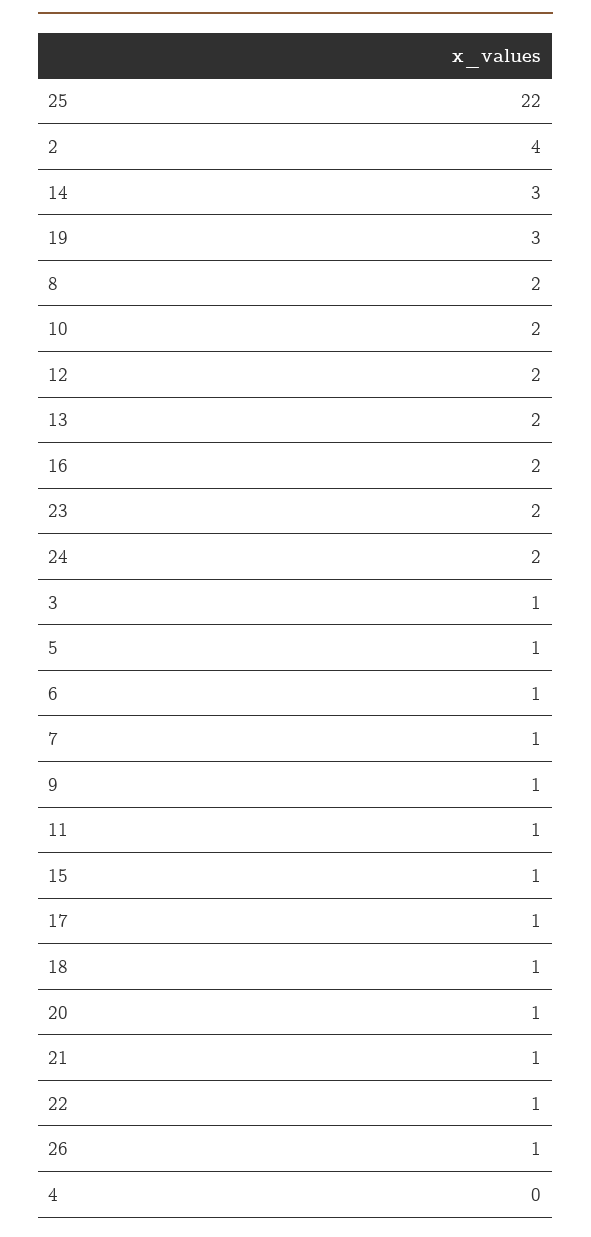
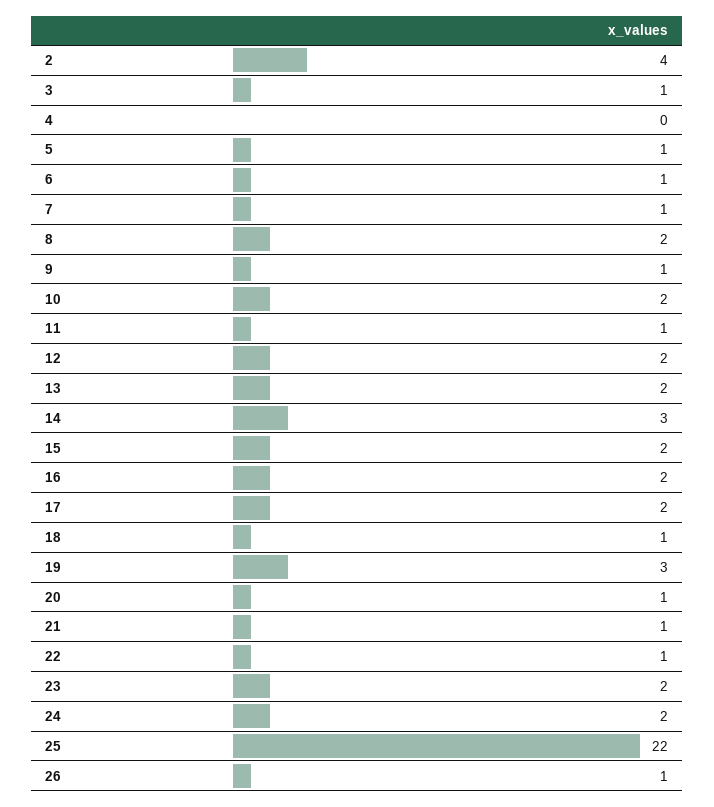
  {
    "25": 22,
    "2": 4,
    "14": 3,
    "19": 3,
    "8": 2,
    "10": 2,
    "12": 2,
    "13": 2,
    "16": 2,
    "23": 2,
    "24": 2,
    "3": 1,
    "5": 1,
    "6": 1,
    "7": 1,
    "9": 1,
    "11": 1,
-   "15": 1,
+   "15": 2,
-   "17": 1,
+   "17": 2,
    "18": 1,
    "20": 1,
    "21": 1,
    "22": 1,
    "26": 1,
    "4": 0
  }

